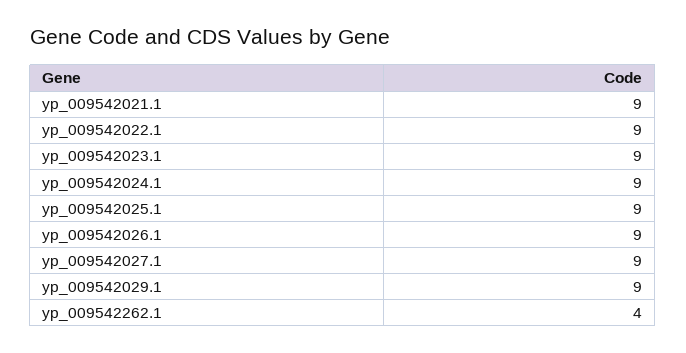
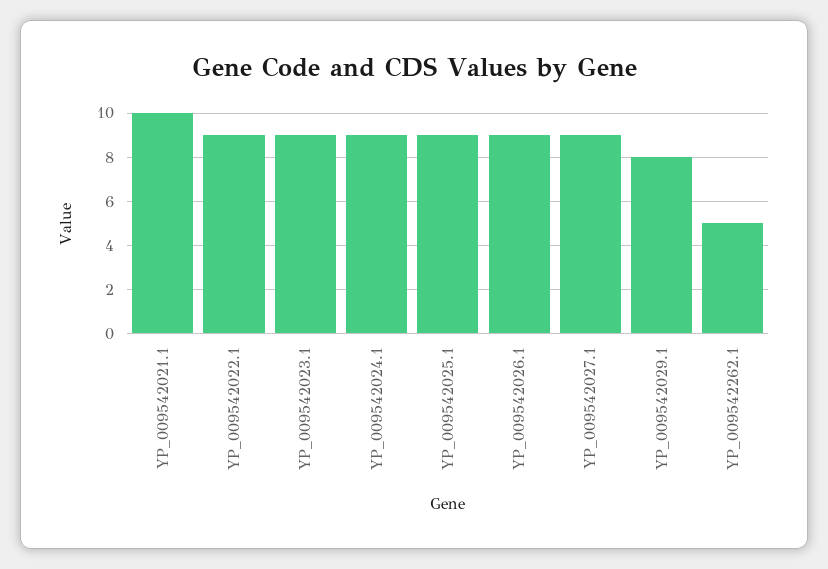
  {
-   "yp_009542021.1": 9,
+   "yp_009542021.1": 10,
    "yp_009542022.1": 9,
    "yp_009542023.1": 9,
    "yp_009542024.1": 9,
    "yp_009542025.1": 9,
    "yp_009542026.1": 9,
    "yp_009542027.1": 9,
-   "yp_009542029.1": 9,
+   "yp_009542029.1": 8,
-   "yp_009542262.1": 4
+   "yp_009542262.1": 5
  }

